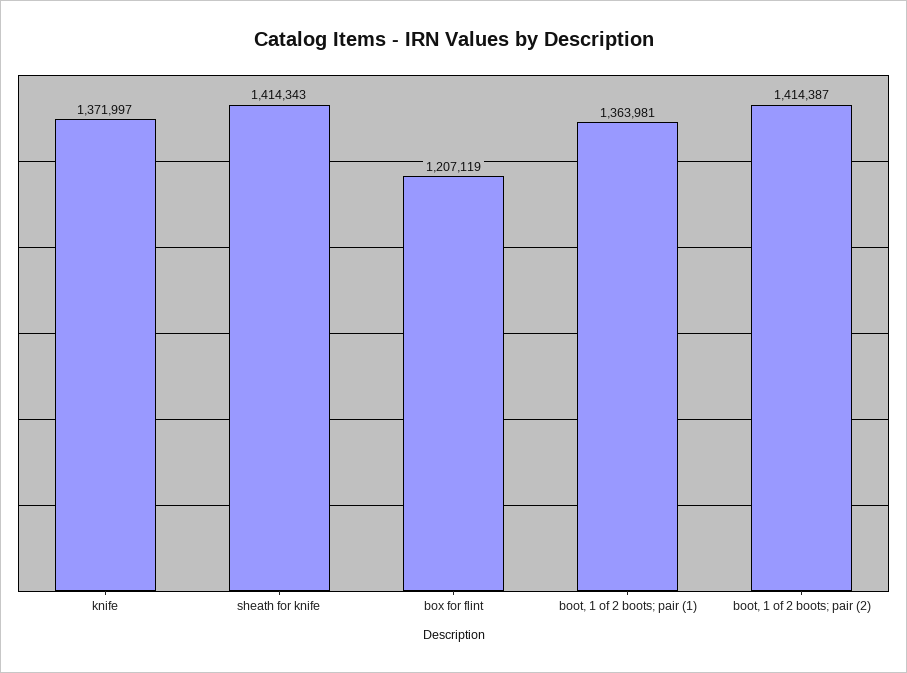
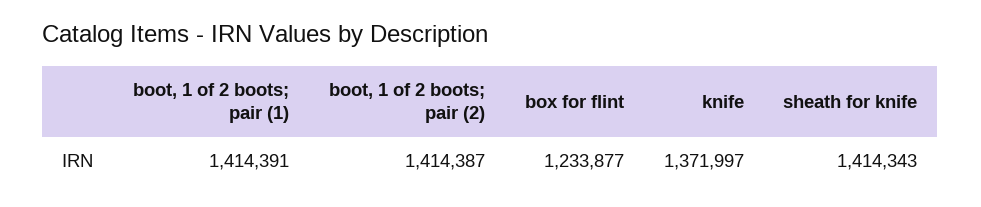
  {
    "knife": 1371997,
    "sheath for knife": 1414343,
-   "box for flint": 1207119,
+   "box for flint": 1233877,
-   "boot, 1 of 2 boots; pair (1)": 1363981,
+   "boot, 1 of 2 boots; pair (1)": 1414391,
    "boot, 1 of 2 boots; pair (2)": 1414387
  }

